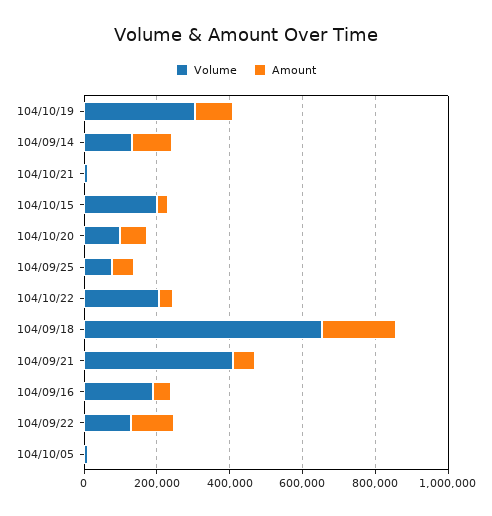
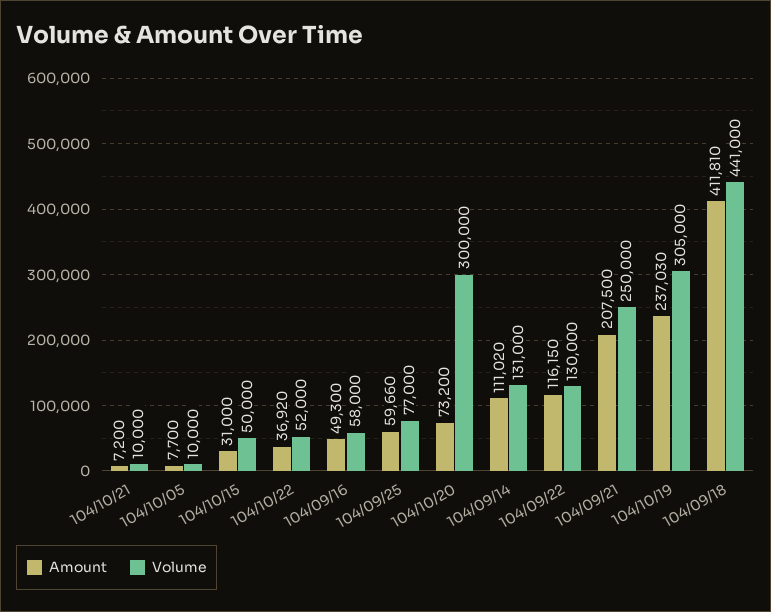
  {
    "Volume": {
      "104/10/19": 305000,
      "104/09/14": 131000,
      "104/10/21": 10000,
-     "104/10/15": 200000,
+     "104/10/15": 50000,
-     "104/10/20": 100000,
+     "104/10/20": 300000,
      "104/09/25": 77000,
-     "104/10/22": 200000,
+     "104/10/22": 52000,
-     "104/09/18": 650000,
+     "104/09/18": 441000,
-     "104/09/21": 400000,
+     "104/09/21": 250000,
-     "104/09/16": 200000,
+     "104/09/16": 58000,
      "104/09/22": 130000,
      "104/10/05": 10000
    },
    "Amount": {
-     "104/10/19": 100000,
+     "104/10/19": 237030,
      "104/09/14": 111020,
      "104/10/21": 7200,
      "104/10/15": 31000,
      "104/10/20": 73200,
      "104/09/25": 59660,
      "104/10/22": 36920,
-     "104/09/18": 200000,
+     "104/09/18": 411810,
-     "104/09/21": 50000,
+     "104/09/21": 207500,
      "104/09/16": 49300,
      "104/09/22": 116150,
      "104/10/05": 7700
    }
  }

